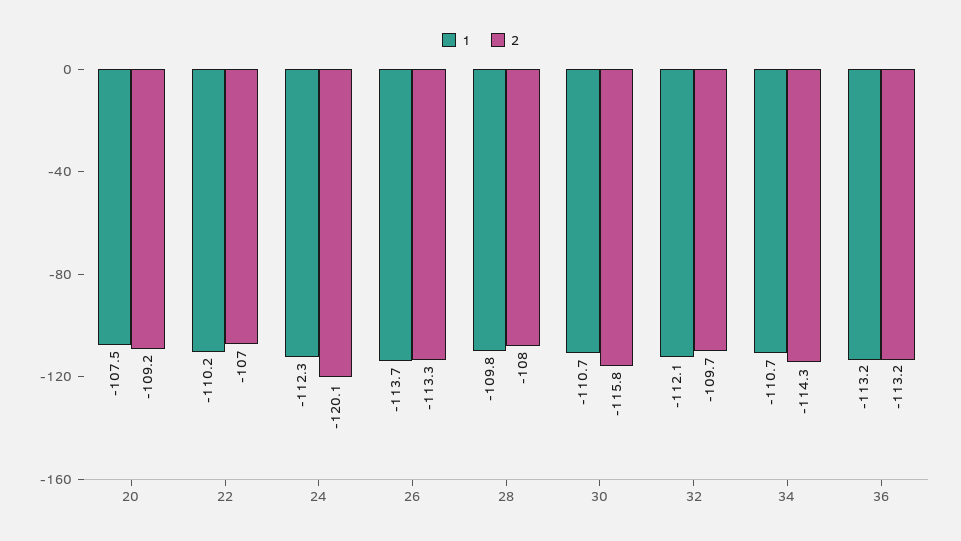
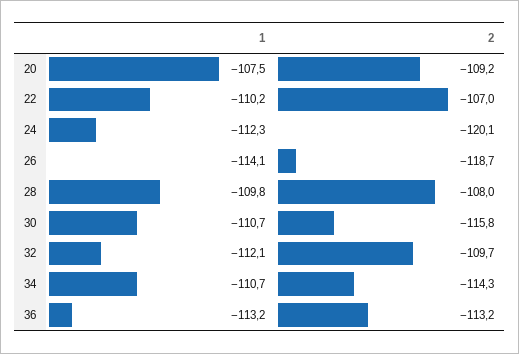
  {
    "1": {
      "20": -107.5,
      "22": -110.2,
      "24": -112.3,
-     "26": -113.7,
+     "26": -114.1,
      "28": -109.8,
      "30": -110.7,
      "32": -112.1,
      "34": -110.7,
      "36": -113.2
    },
    "2": {
      "20": -109.2,
      "22": -107,
      "24": -120.1,
-     "26": -113.3,
+     "26": -118.7,
      "28": -108,
      "30": -115.8,
      "32": -109.7,
      "34": -114.3,
      "36": -113.2
    }
  }

